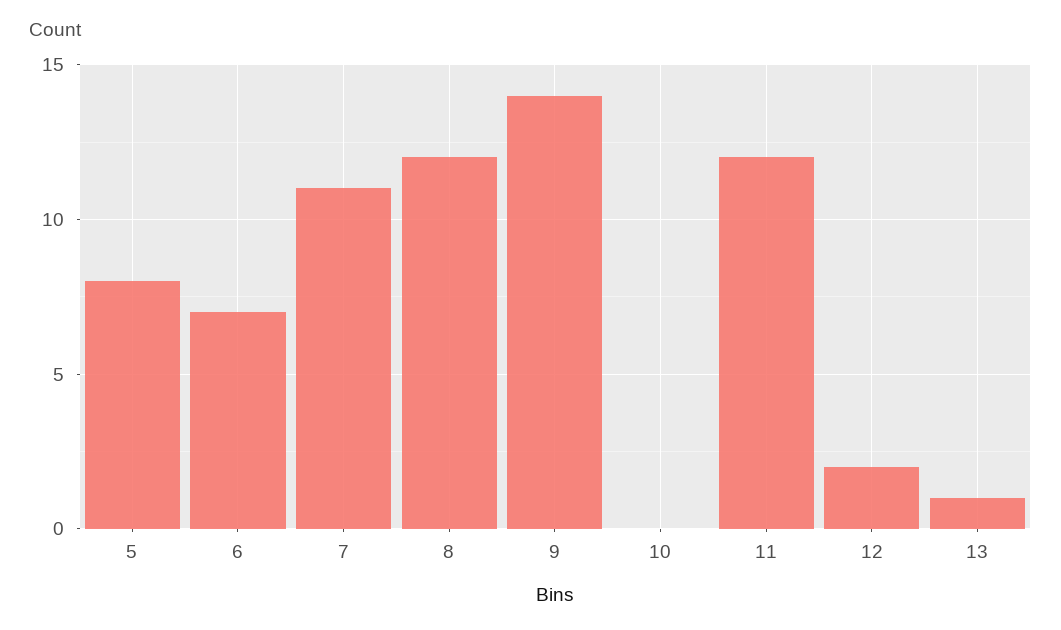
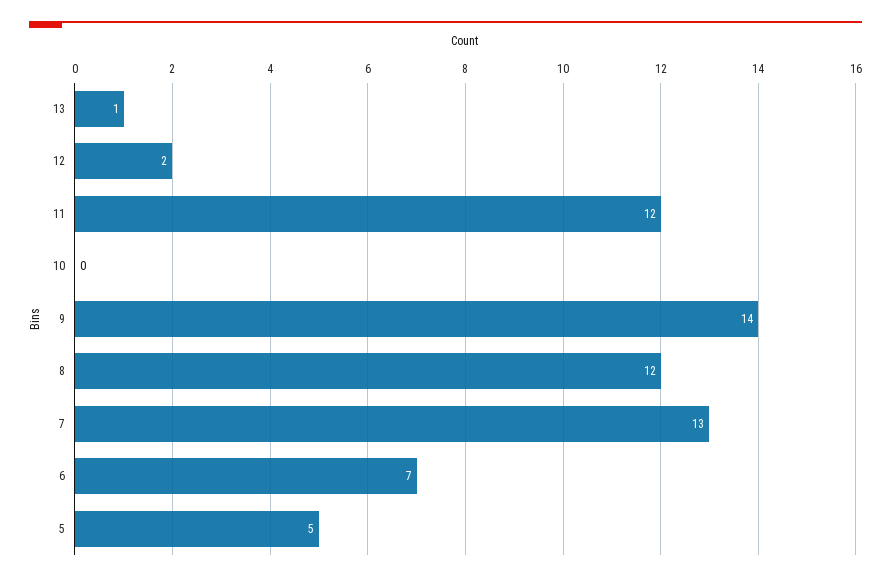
  {
-   "5": 8,
+   "5": 5,
    "6": 7,
-   "7": 11,
+   "7": 13,
    "8": 12,
    "9": 14,
    "10": 0,
    "11": 12,
    "12": 2,
    "13": 1
  }

